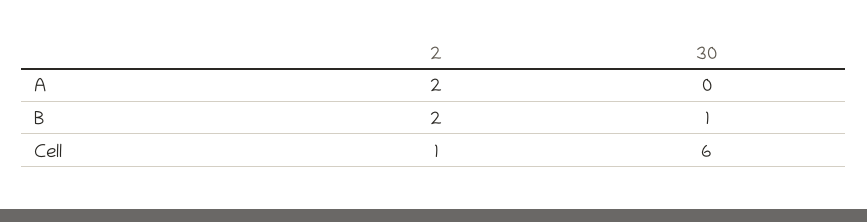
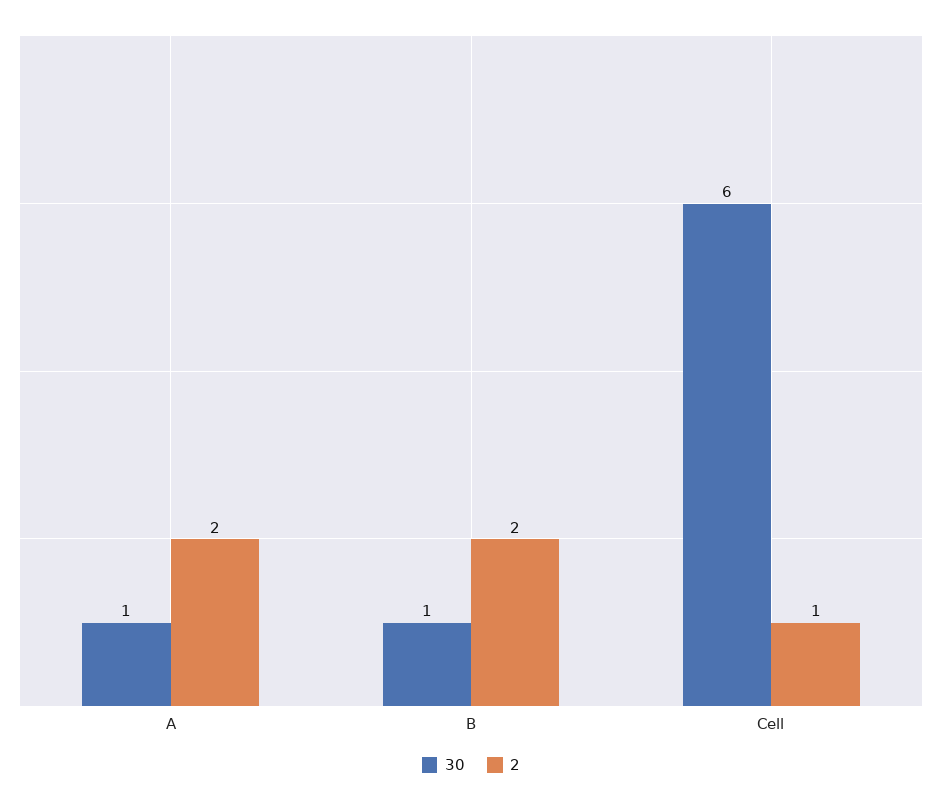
  {
    "2": {
      "A": 2,
      "B": 2,
      "Cell": 1
    },
    "30": {
-     "A": 0,
+     "A": 1,
      "B": 1,
      "Cell": 6
    }
  }

